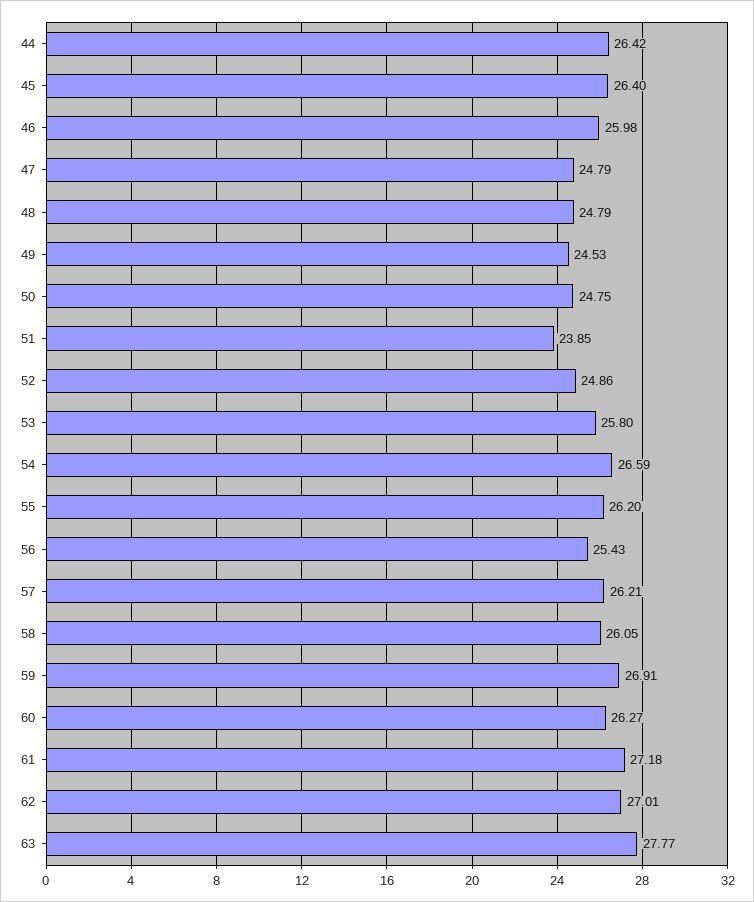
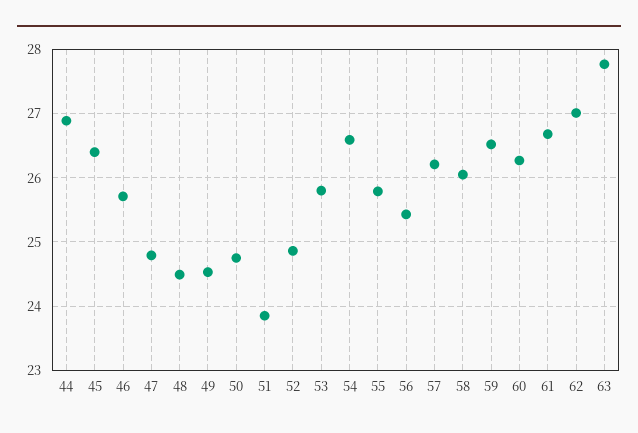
  {
-   "44": 26.42,
+   "44": 26.9,
    "45": 26.4,
-   "46": 25.98,
+   "46": 25.7,
    "47": 24.79,
-   "48": 24.79,
+   "48": 24.5,
    "49": 24.53,
    "50": 24.75,
    "51": 23.85,
    "52": 24.86,
    "53": 25.8,
    "54": 26.59,
-   "55": 26.2,
+   "55": 25.8,
    "56": 25.43,
    "57": 26.21,
    "58": 26.05,
-   "59": 26.91,
+   "59": 26.5,
    "60": 26.27,
-   "61": 27.18,
+   "61": 26.7,
    "62": 27.01,
    "63": 27.77
  }

